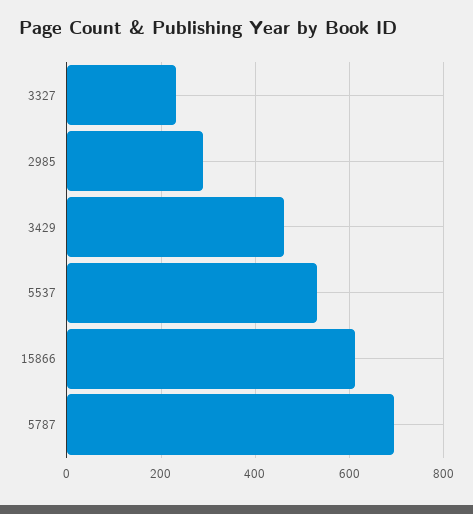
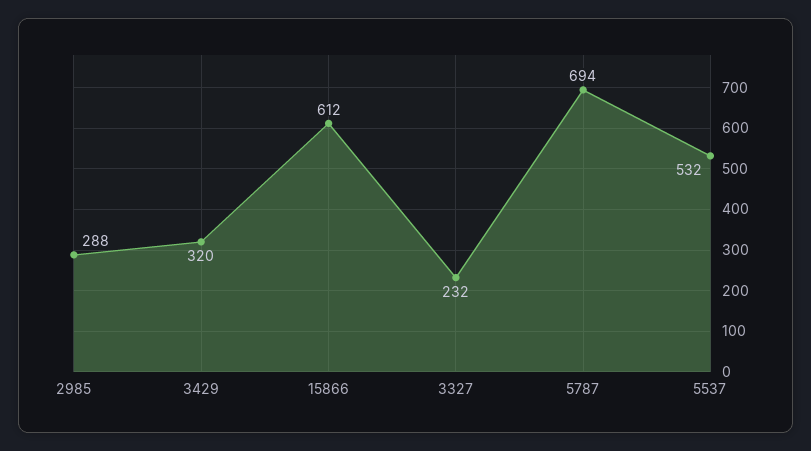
  {
    "3327": 232,
    "2985": 288,
-   "3429": 460,
+   "3429": 320,
    "5537": 532,
    "15866": 612,
    "5787": 694
  }

